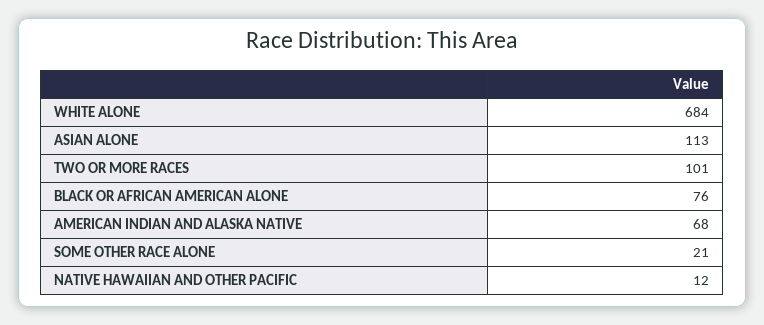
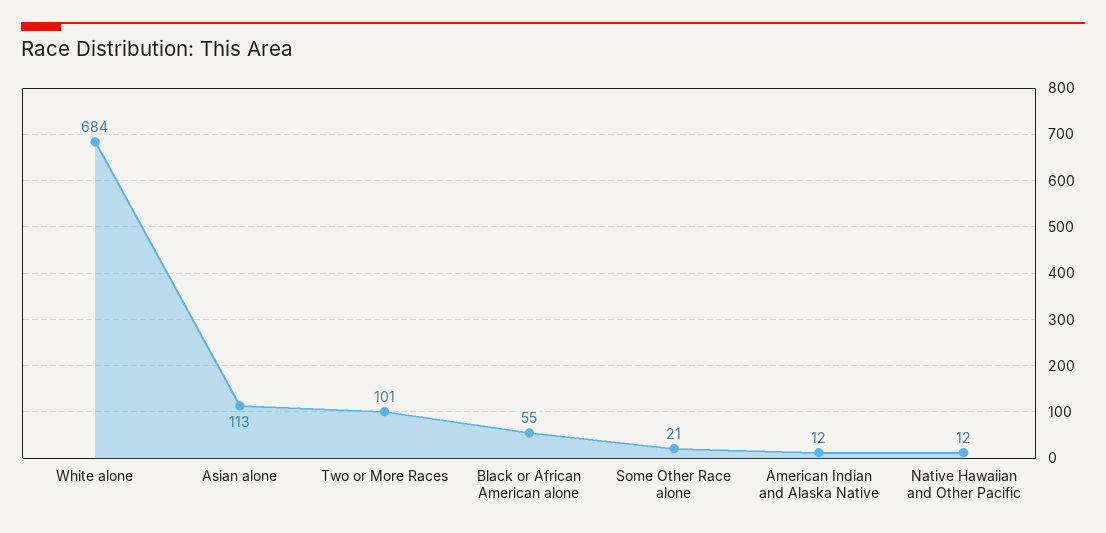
  {
    "WHITE ALONE": 684,
    "ASIAN ALONE": 113,
    "TWO OR MORE RACES": 101,
-   "BLACK OR AFRICAN AMERICAN ALONE": 76,
+   "BLACK OR AFRICAN AMERICAN ALONE": 55,
-   "AMERICAN INDIAN AND ALASKA NATIVE": 68,
+   "AMERICAN INDIAN AND ALASKA NATIVE": 12,
    "SOME OTHER RACE ALONE": 21,
    "NATIVE HAWAIIAN AND OTHER PACIFIC": 12
  }

